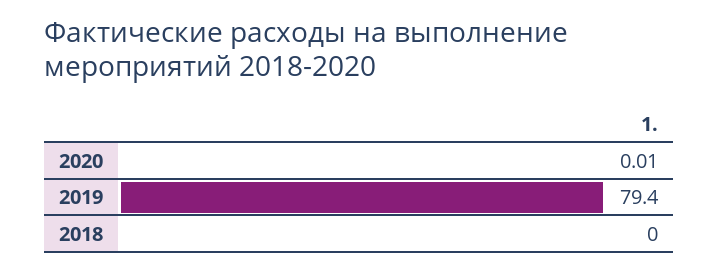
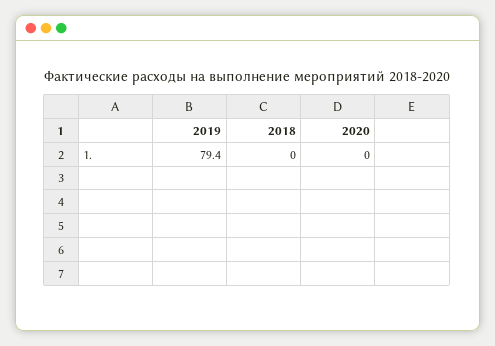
  {
-   "2020": 0.01,
+   "2020": 0,
    "2019": 79.4,
    "2018": 0
  }

